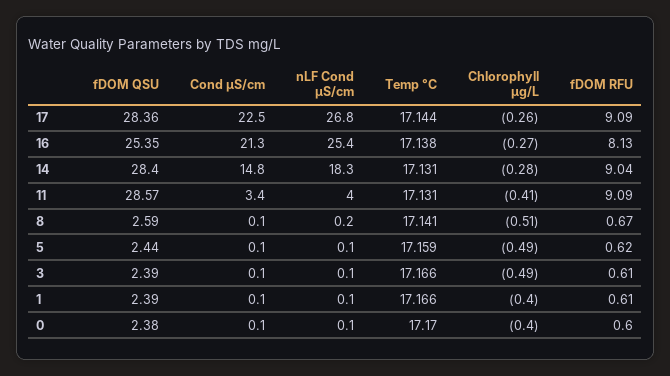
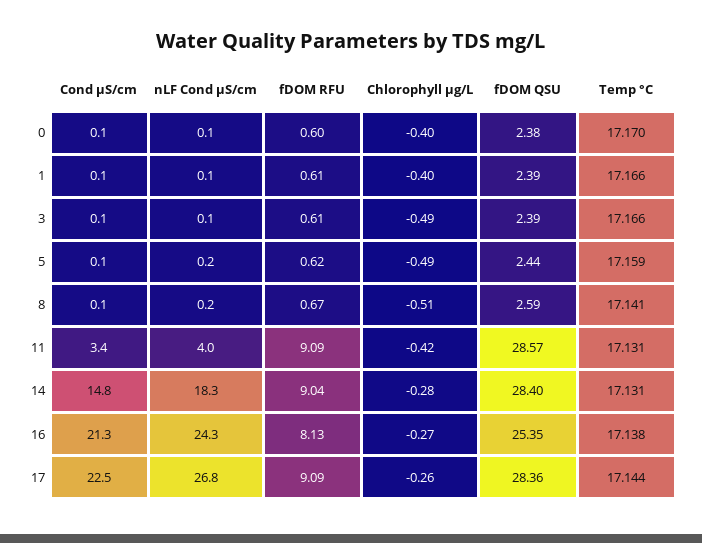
  {
    "fDOM QSU": {
      "17": 28.36,
      "16": 25.35,
      "14": 28.4,
      "11": 28.57,
      "8": 2.59,
      "5": 2.44,
      "3": 2.39,
      "1": 2.39,
      "0": 2.38
    },
    "Cond µS/cm": {
      "17": 22.5,
      "16": 21.3,
      "14": 14.8,
      "11": 3.4,
      "8": 0.1,
      "5": 0.1,
      "3": 0.1,
      "1": 0.1,
      "0": 0.1
    },
    "nLF Cond µS/cm": {
      "17": 26.8,
-     "16": 25.4,
+     "16": 24.3,
      "14": 18.3,
      "11": 4,
      "8": 0.2,
-     "5": 0.1,
+     "5": 0.2,
      "3": 0.1,
      "1": 0.1,
      "0": 0.1
    },
    "Temp °C": {
      "17": 17.144,
      "16": 17.138,
      "14": 17.131,
      "11": 17.131,
      "8": 17.141,
      "5": 17.159,
      "3": 17.166,
      "1": 17.166,
      "0": 17.17
    },
    "Chlorophyll µg/L": {
      "17": -0.26,
      "16": -0.27,
      "14": -0.28,
-     "11": -0.41,
+     "11": -0.42,
      "8": -0.51,
      "5": -0.49,
      "3": -0.49,
      "1": -0.4,
      "0": -0.4
    },
    "fDOM RFU": {
      "17": 9.09,
      "16": 8.13,
      "14": 9.04,
      "11": 9.09,
      "8": 0.67,
      "5": 0.62,
      "3": 0.61,
      "1": 0.61,
      "0": 0.6
    }
  }

